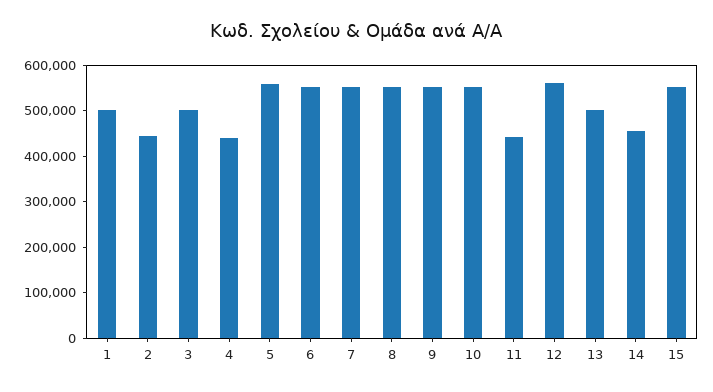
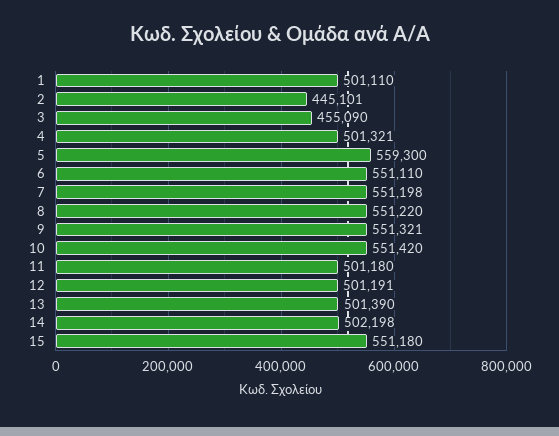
  {
    "1": 501110,
    "2": 445101,
-   "3": 500000,
+   "3": 455090,
-   "4": 440000,
+   "4": 501321,
    "5": 559300,
    "6": 551110,
    "7": 551198,
    "8": 551220,
    "9": 551321,
    "10": 551420,
-   "11": 440000,
+   "11": 501180,
-   "12": 560000,
+   "12": 501191,
    "13": 501390,
-   "14": 460000,
+   "14": 502198,
    "15": 551180
  }

